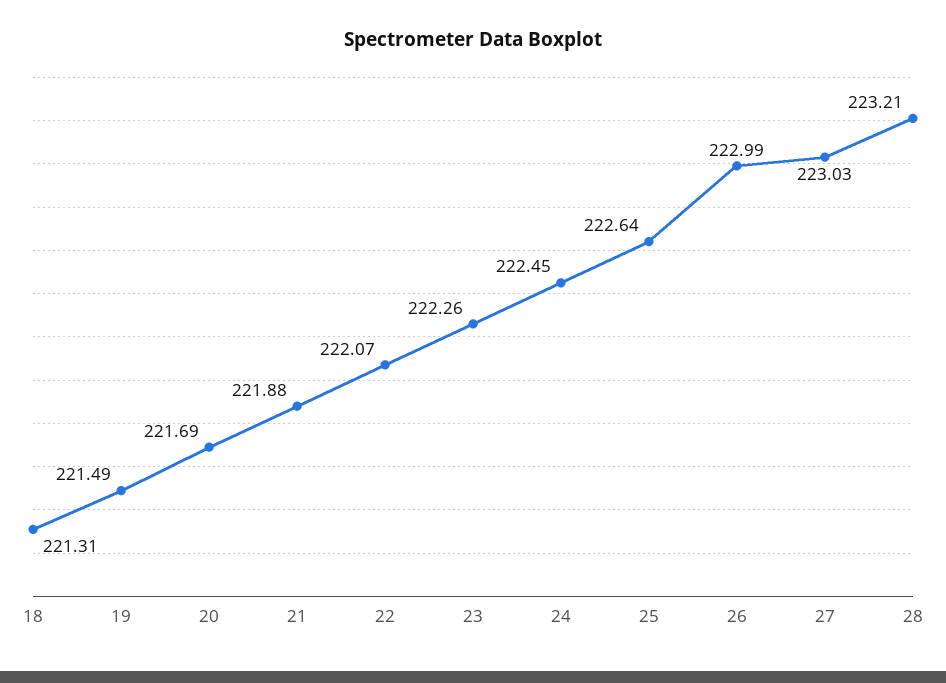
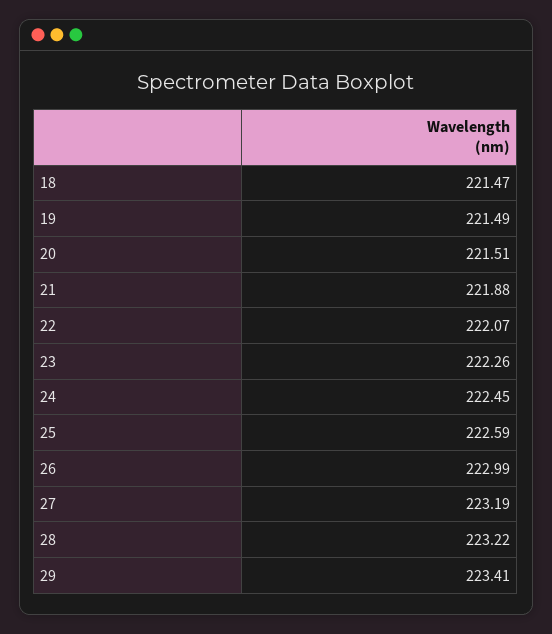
  {
-   "18": 221.31,
+   "18": 221.47,
    "19": 221.49,
-   "20": 221.69,
+   "20": 221.51,
    "21": 221.88,
    "22": 222.07,
    "23": 222.26,
    "24": 222.45,
-   "25": 222.64,
+   "25": 222.59,
    "26": 222.99,
-   "27": 223.03,
+   "27": 223.19,
-   "28": 223.21
+   "28": 223.22,
+   "29": 223.41
  }

